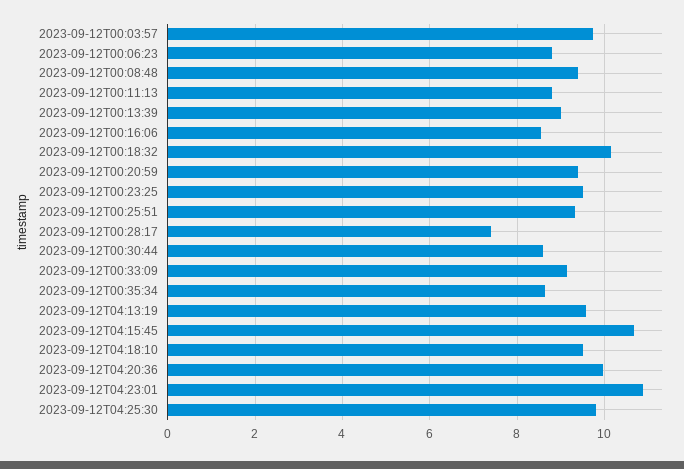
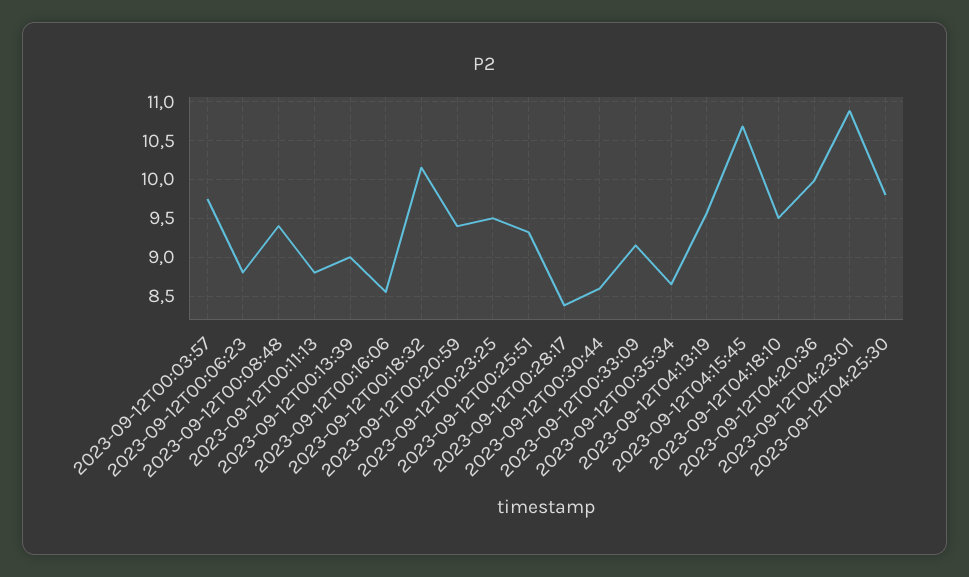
  {
    "2023-09-12T00:03:57": 9.8,
    "2023-09-12T00:06:23": 8.8,
    "2023-09-12T00:08:48": 9.4,
    "2023-09-12T00:11:13": 8.8,
    "2023-09-12T00:13:39": 9,
    "2023-09-12T00:16:06": 8.6,
    "2023-09-12T00:18:32": 10.2,
    "2023-09-12T00:20:59": 9.4,
    "2023-09-12T00:23:25": 9.5,
    "2023-09-12T00:25:51": 9.3,
-   "2023-09-12T00:28:17": 7.4,
+   "2023-09-12T00:28:17": 8.4,
    "2023-09-12T00:30:44": 8.6,
    "2023-09-12T00:33:09": 9.2,
    "2023-09-12T00:35:34": 8.7,
    "2023-09-12T04:13:19": 9.6,
    "2023-09-12T04:15:45": 10.7,
    "2023-09-12T04:18:10": 9.5,
    "2023-09-12T04:20:36": 10,
    "2023-09-12T04:23:01": 10.9,
    "2023-09-12T04:25:30": 9.8
  }

